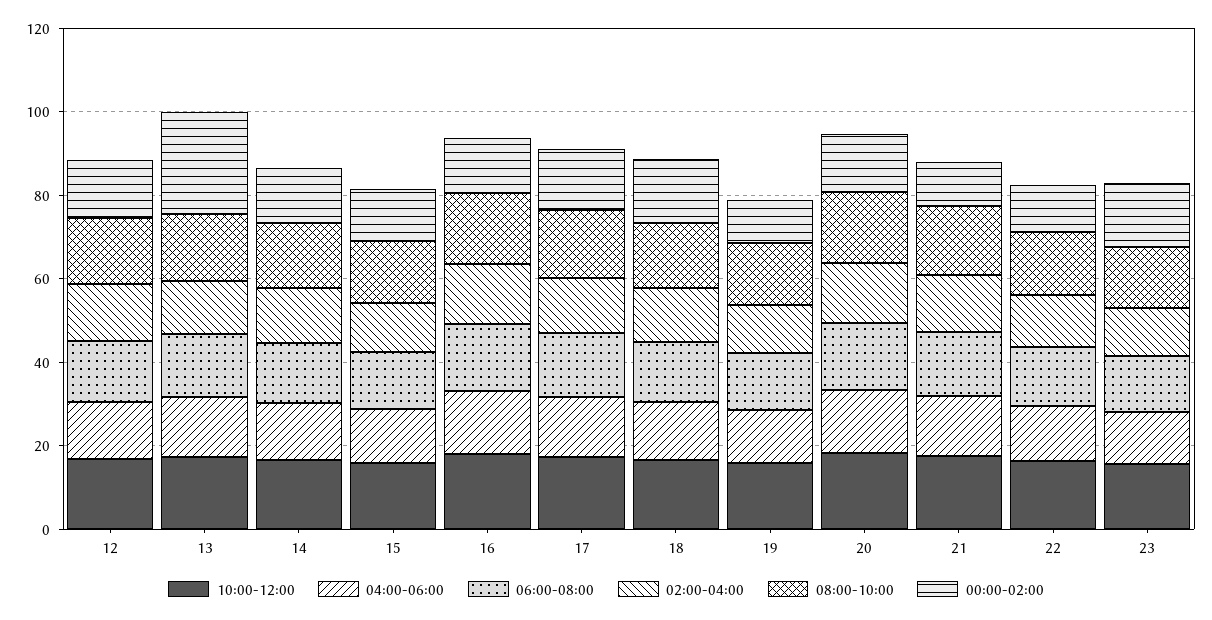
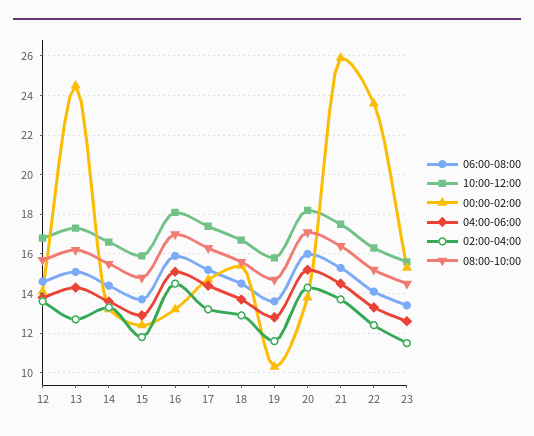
  {
    "10:00-12:00": {
      "12": 17,
      "13": 17.5,
      "14": 16.5,
      "15": 16,
      "16": 18,
      "17": 17.5,
      "18": 16.5,
      "19": 16,
      "20": 18,
      "21": 17.5,
      "22": 16.5,
      "23": 15.5
    },
    "04:00-06:00": {
      "12": 14,
      "13": 14.5,
      "14": 13.5,
      "15": 13,
      "16": 15,
      "17": 14.5,
      "18": 13.5,
      "19": 13,
      "20": 15,
      "21": 14.5,
      "22": 13.5,
      "23": 12.5
    },
    "06:00-08:00": {
      "12": 14.5,
      "13": 15,
      "14": 14.5,
      "15": 13.5,
      "16": 16,
      "17": 15,
      "18": 14.5,
      "19": 13.5,
      "20": 16,
      "21": 15.5,
      "22": 14,
      "23": 13.5
    },
    "02:00-04:00": {
      "12": 13.5,
      "13": 12.5,
      "14": 13.5,
      "15": 12,
      "16": 14.5,
      "17": 13,
      "18": 13,
      "19": 11.5,
      "20": 14.5,
      "21": 13.5,
      "22": 12.5,
      "23": 11.5
    },
    "08:00-10:00": {
      "12": 15.5,
      "13": 16,
      "14": 15.5,
      "15": 15,
      "16": 17,
      "17": 16.5,
      "18": 15.5,
      "19": 14.5,
      "20": 17,
      "21": 16.5,
      "22": 15,
      "23": 14.5
    },
    "00:00-02:00": {
      "12": 14,
      "13": 24.5,
      "14": 13,
      "15": 12.5,
      "16": 13,
      "17": 14.5,
      "18": 15.5,
      "19": 10.5,
      "20": 14,
-     "21": 10,
+     "21": 26,
-     "22": 10,
+     "22": 23.5,
      "23": 15.5
    }
  }

